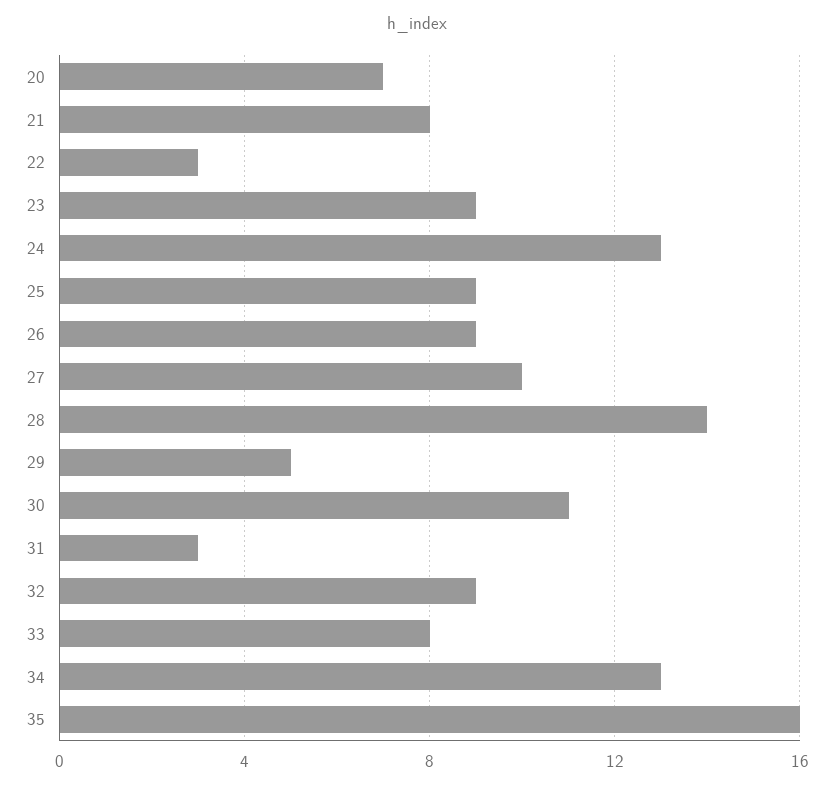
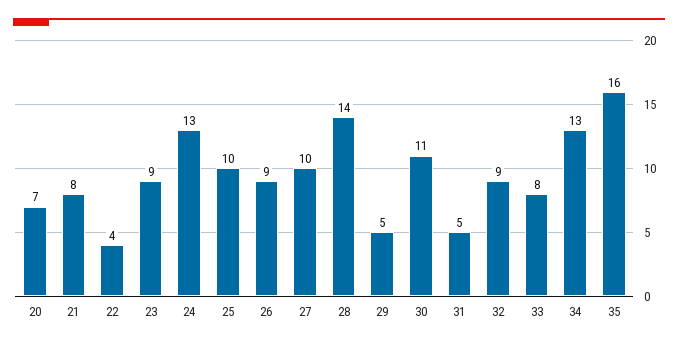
  {
    "20": 7,
    "21": 8,
-   "22": 3,
+   "22": 4,
    "23": 9,
    "24": 13,
-   "25": 9,
+   "25": 10,
    "26": 9,
    "27": 10,
    "28": 14,
    "29": 5,
    "30": 11,
-   "31": 3,
+   "31": 5,
    "32": 9,
    "33": 8,
    "34": 13,
    "35": 16
  }

